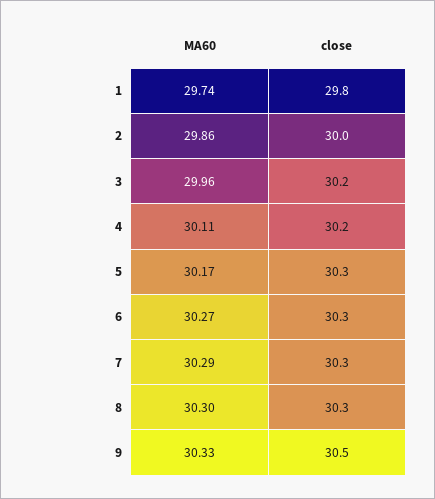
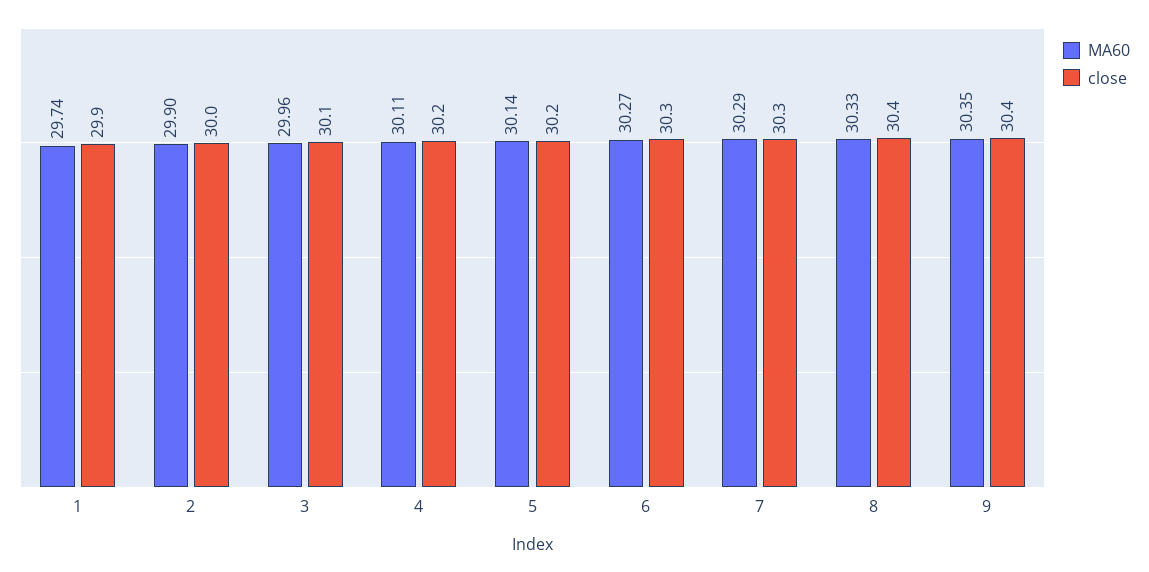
  {
    "MA60": {
      "1": 29.74,
-     "2": 29.86,
+     "2": 29.9,
      "3": 29.96,
      "4": 30.11,
-     "5": 30.17,
+     "5": 30.14,
      "6": 30.27,
      "7": 30.29,
-     "8": 30.3,
+     "8": 30.33,
-     "9": 30.33
+     "9": 30.35
    },
    "close": {
-     "1": 29.8,
+     "1": 29.9,
      "2": 30,
-     "3": 30.2,
+     "3": 30.1,
      "4": 30.2,
-     "5": 30.3,
+     "5": 30.2,
      "6": 30.3,
      "7": 30.3,
-     "8": 30.3,
+     "8": 30.4,
-     "9": 30.5
+     "9": 30.4
    }
  }

